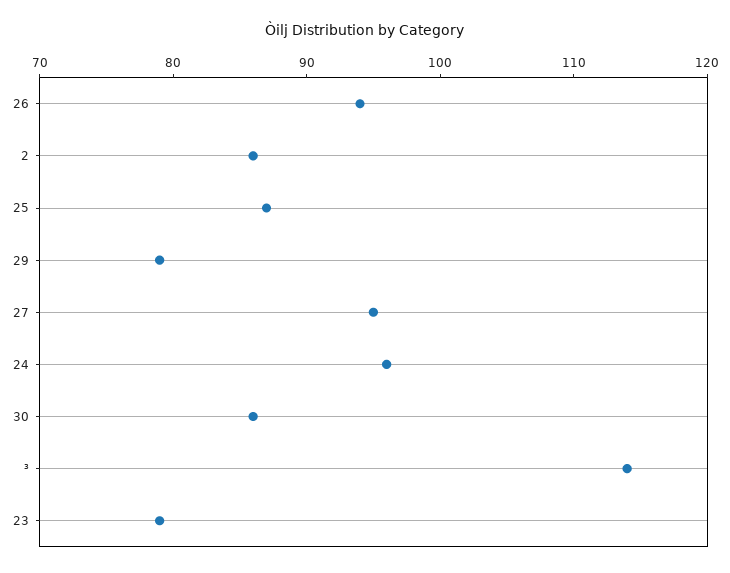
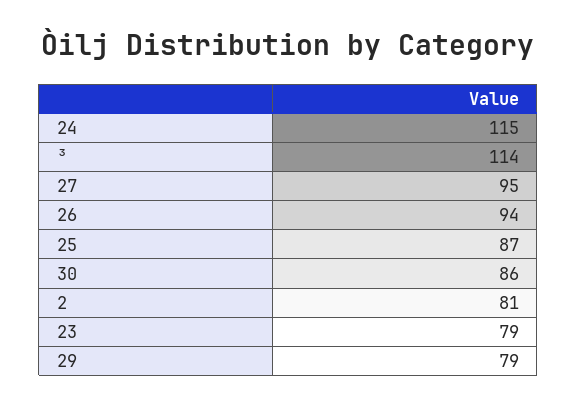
  {
    "26": 94,
-   "2": 86,
+   "2": 81,
    "25": 87,
    "29": 79,
    "27": 95,
-   "24": 96,
+   "24": 115,
    "30": 86,
    "³": 114,
    "23": 79
  }

